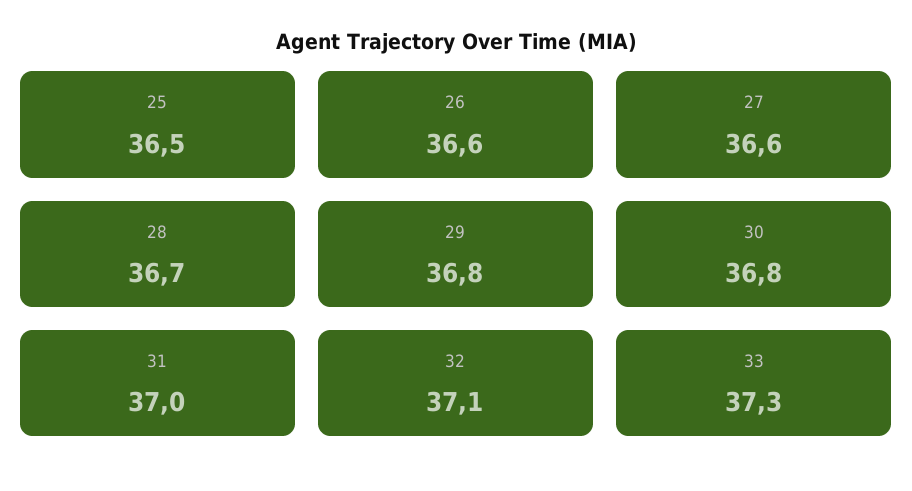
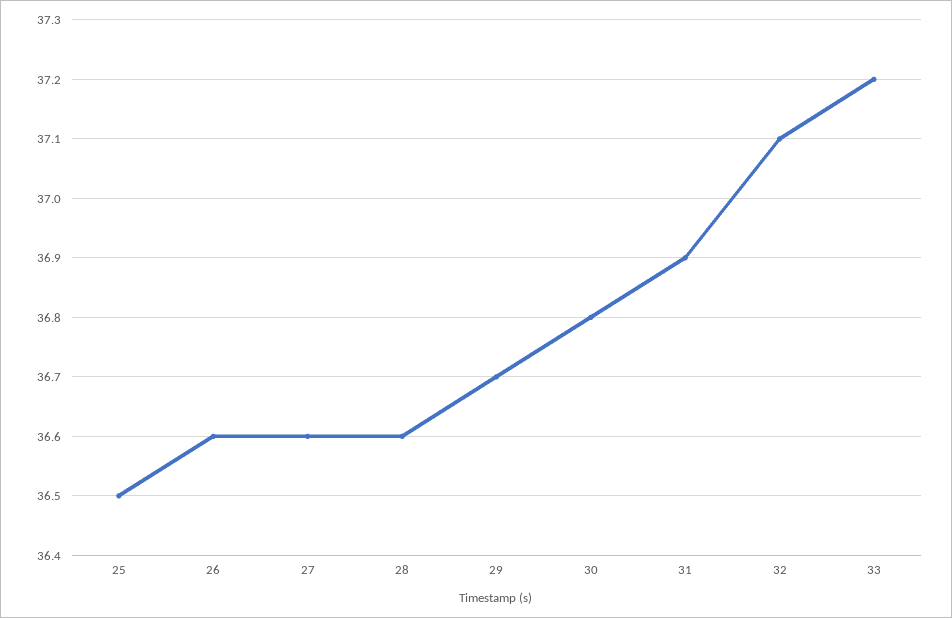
  {
    "25": 36.5,
    "26": 36.6,
    "27": 36.6,
-   "28": 36.7,
+   "28": 36.6,
-   "29": 36.8,
+   "29": 36.7,
    "30": 36.8,
-   "31": 37,
+   "31": 36.9,
    "32": 37.1,
-   "33": 37.3
+   "33": 37.2
  }

